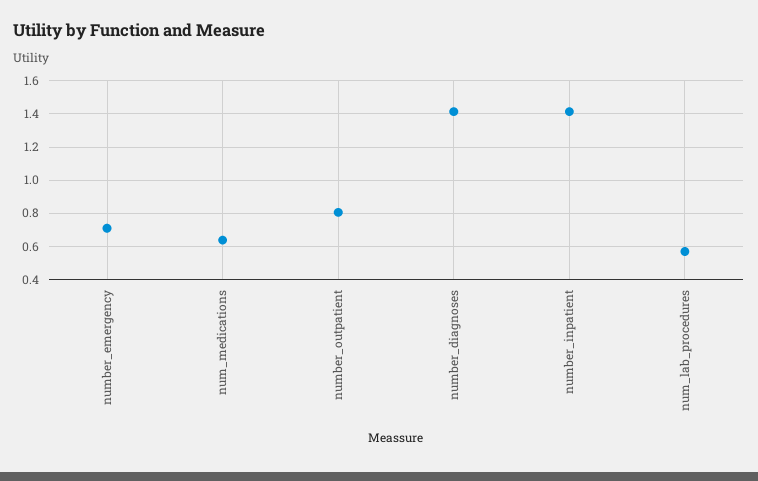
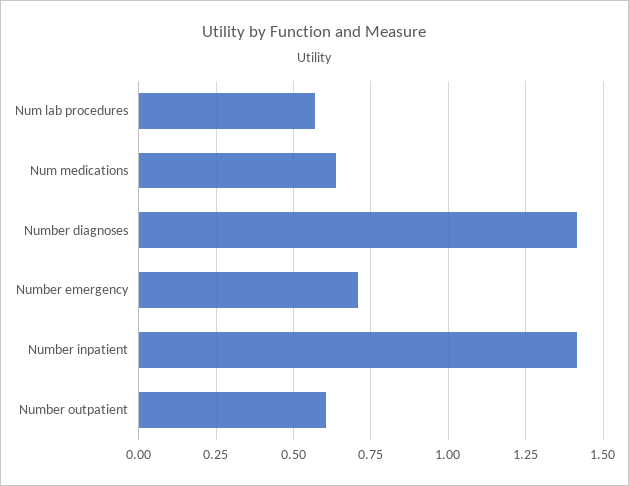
  {
    "number_emergency": 0.7,
    "num_medications": 0.625,
-   "number_outpatient": 0.8,
+   "number_outpatient": 0.6,
    "number_diagnoses": 1.425,
    "number_inpatient": 1.425,
    "num_lab_procedures": 0.575
  }

